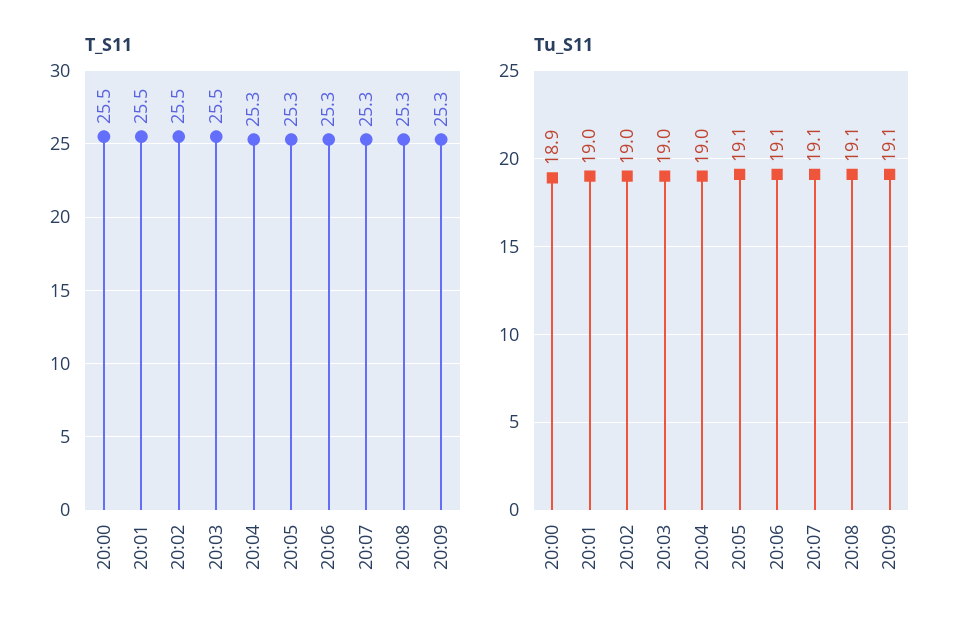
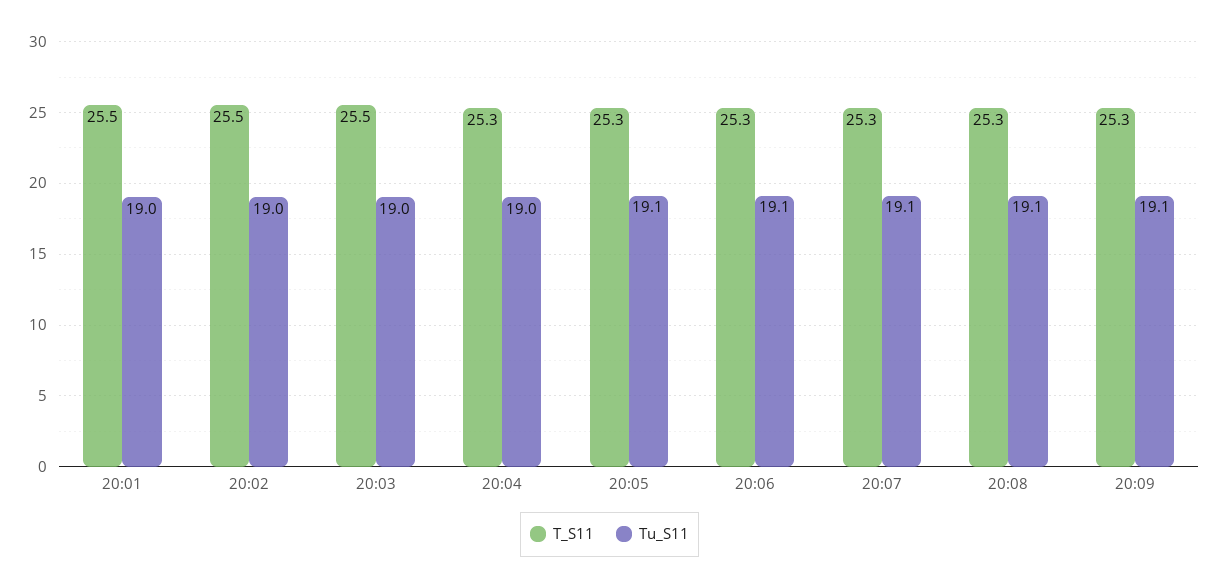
  {
    "T_S11": {
-     "20:00": 25.5,
      "20:01": 25.5,
      "20:02": 25.5,
      "20:03": 25.5,
      "20:04": 25.3,
      "20:05": 25.3,
      "20:06": 25.3,
      "20:07": 25.3,
      "20:08": 25.3,
      "20:09": 25.3
    },
    "Tu_S11": {
-     "20:00": 18.9,
      "20:01": 19,
      "20:02": 19,
      "20:03": 19,
      "20:04": 19,
      "20:05": 19.1,
      "20:06": 19.1,
      "20:07": 19.1,
      "20:08": 19.1,
      "20:09": 19.1
    }
  }

